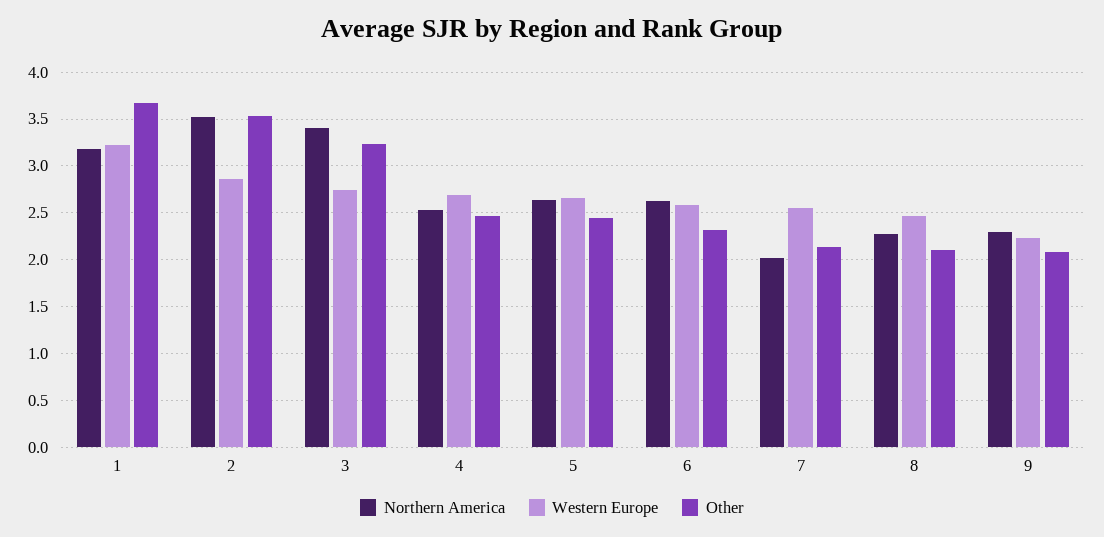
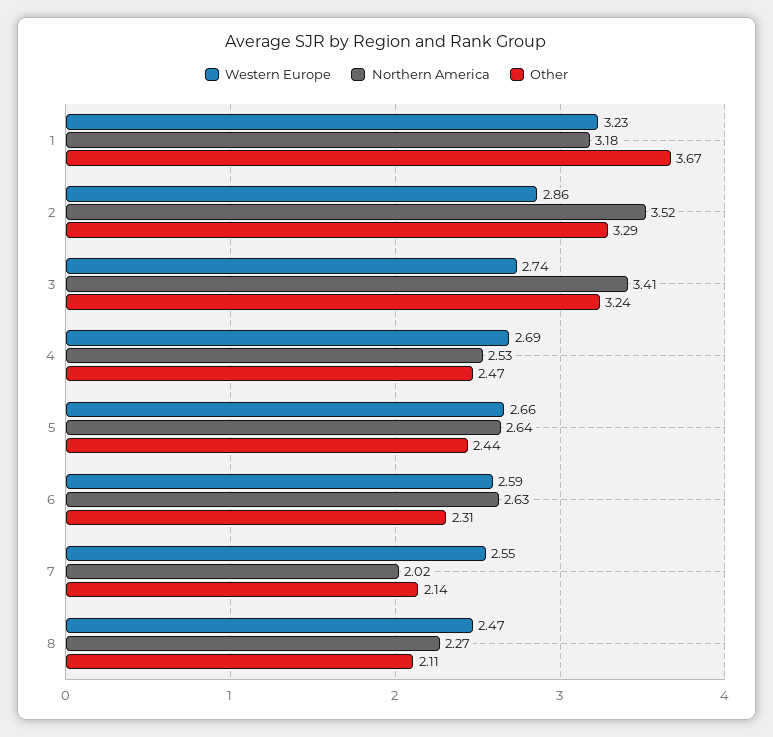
  {
    "Northern America": {
      "1": 3.18,
      "2": 3.52,
      "3": 3.41,
      "4": 2.53,
      "5": 2.64,
      "6": 2.63,
      "7": 2.02,
-     "8": 2.27,
+     "8": 2.27
-     "9": 2.3
    },
    "Western Europe": {
      "1": 3.23,
      "2": 2.86,
      "3": 2.74,
      "4": 2.69,
      "5": 2.66,
      "6": 2.59,
      "7": 2.55,
-     "8": 2.47,
+     "8": 2.47
-     "9": 2.2
    },
    "Other": {
      "1": 3.67,
-     "2": 3.5,
+     "2": 3.29,
      "3": 3.24,
      "4": 2.47,
      "5": 2.44,
      "6": 2.31,
      "7": 2.14,
-     "8": 2.11,
+     "8": 2.11
-     "9": 2.1
    }
  }

